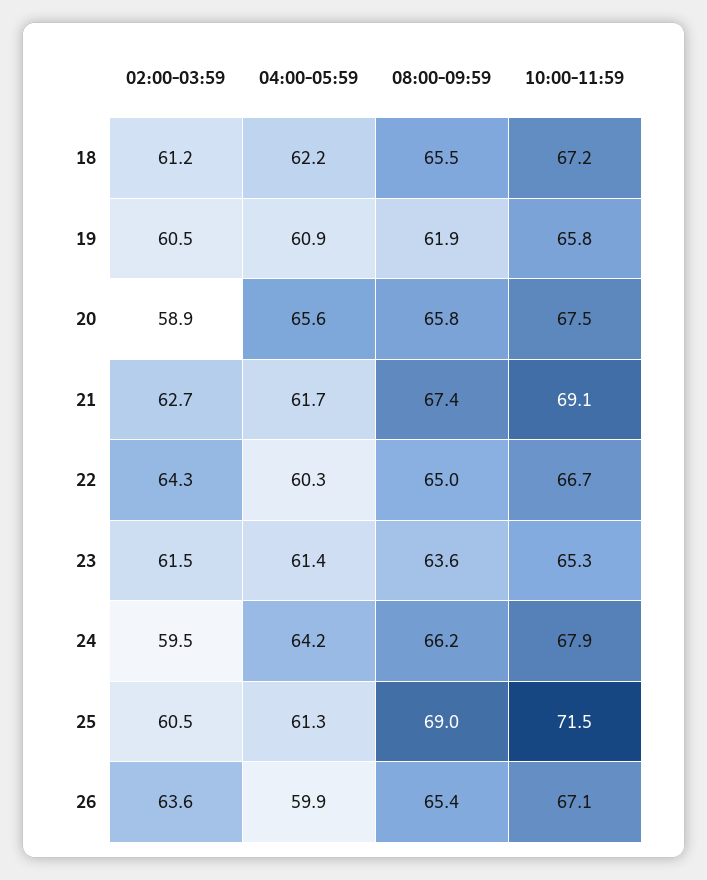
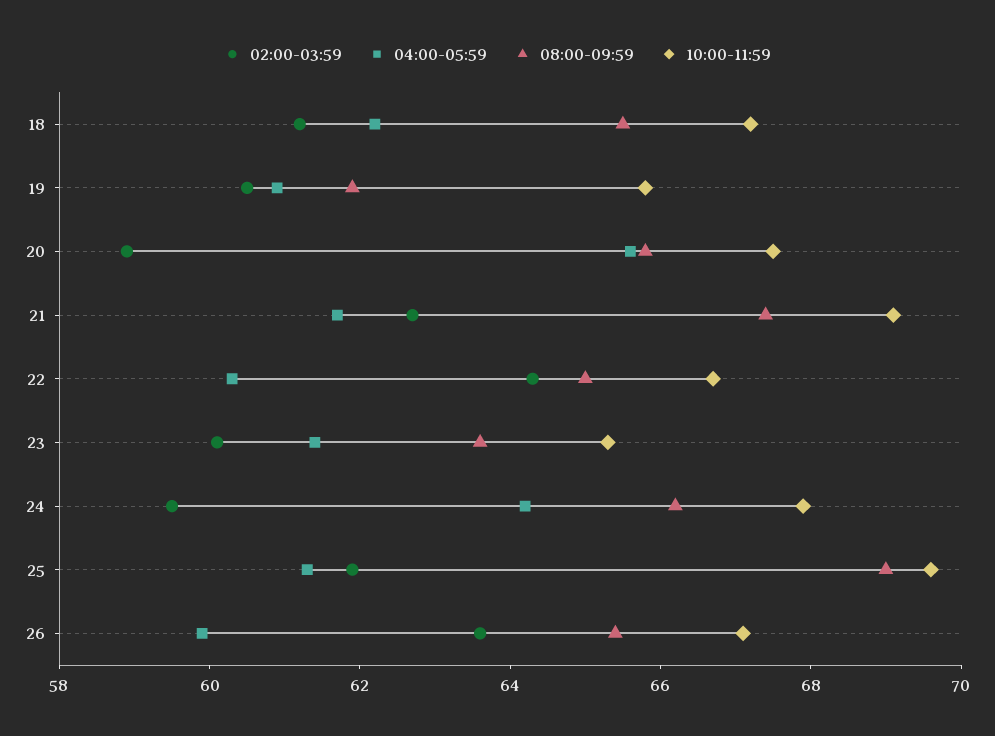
  {
    "02:00-03:59": {
      "18": 61.2,
      "19": 60.5,
      "20": 58.9,
      "21": 62.7,
      "22": 64.3,
-     "23": 61.5,
+     "23": 60,
      "24": 59.5,
-     "25": 60.5,
+     "25": 62,
      "26": 63.6
    },
    "04:00-05:59": {
      "18": 62.2,
      "19": 60.9,
      "20": 65.6,
      "21": 61.7,
      "22": 60.3,
      "23": 61.4,
      "24": 64.2,
      "25": 61.3,
      "26": 59.9
    },
    "08:00-09:59": {
      "18": 65.5,
      "19": 61.9,
      "20": 65.8,
      "21": 67.4,
      "22": 65,
      "23": 63.6,
      "24": 66.2,
      "25": 69,
      "26": 65.4
    },
    "10:00-11:59": {
      "18": 67.2,
      "19": 65.8,
      "20": 67.5,
      "21": 69.1,
      "22": 66.7,
      "23": 65.3,
      "24": 67.9,
-     "25": 71.5,
+     "25": 69.5,
      "26": 67.1
    }
  }

